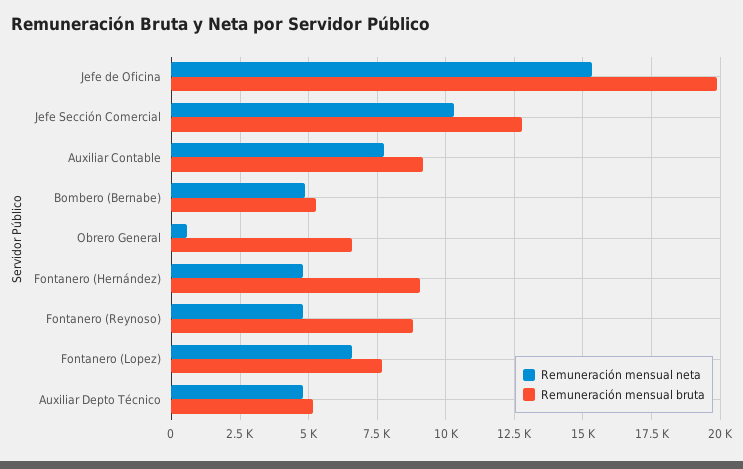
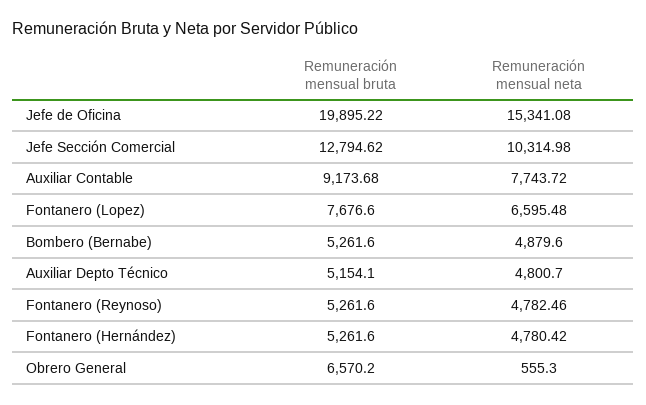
  {
    "Remuneración mensual neta": {
      "Jefe de Oficina": 15341.08,
      "Jefe Sección Comercial": 10314.98,
      "Auxiliar Contable": 7743.72,
      "Bombero (Bernabe)": 4879.6,
      "Obrero General": 555.3,
      "Fontanero (Hernández)": 4780.42,
      "Fontanero (Reynoso)": 4782.46,
      "Fontanero (Lopez)": 6595.48,
      "Auxiliar Depto Técnico": 4800.7
    },
    "Remuneración mensual bruta": {
      "Jefe de Oficina": 19895.22,
      "Jefe Sección Comercial": 12794.62,
      "Auxiliar Contable": 9173.68,
      "Bombero (Bernabe)": 5261.6,
      "Obrero General": 6570.2,
-     "Fontanero (Hernández)": 9000,
+     "Fontanero (Hernández)": 5261.6,
-     "Fontanero (Reynoso)": 8750,
+     "Fontanero (Reynoso)": 5261.6,
      "Fontanero (Lopez)": 7676.6,
      "Auxiliar Depto Técnico": 5154.1
    }
  }

